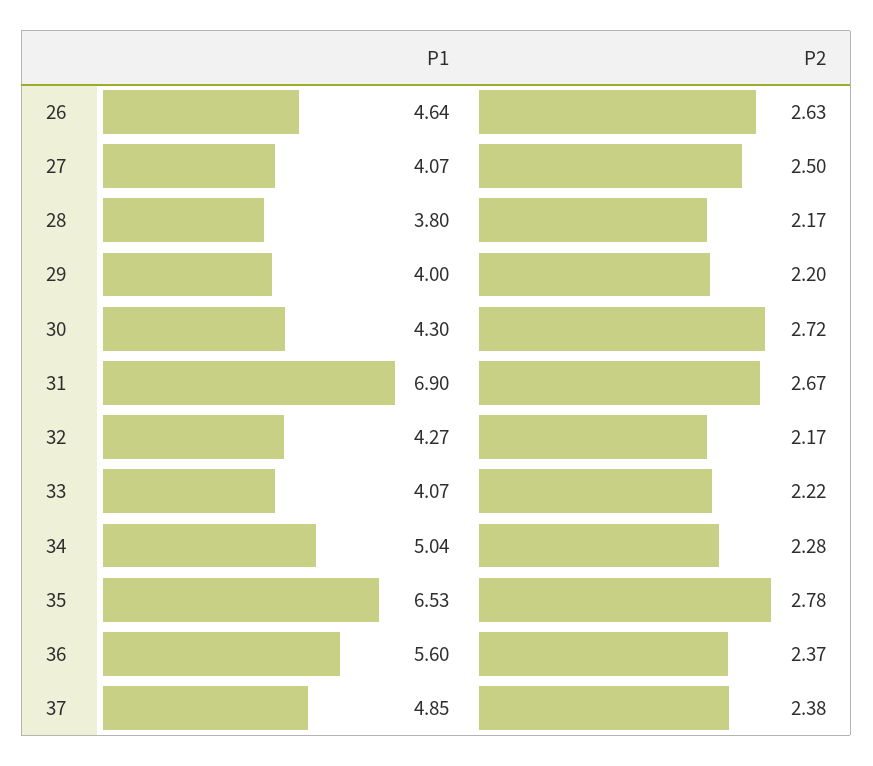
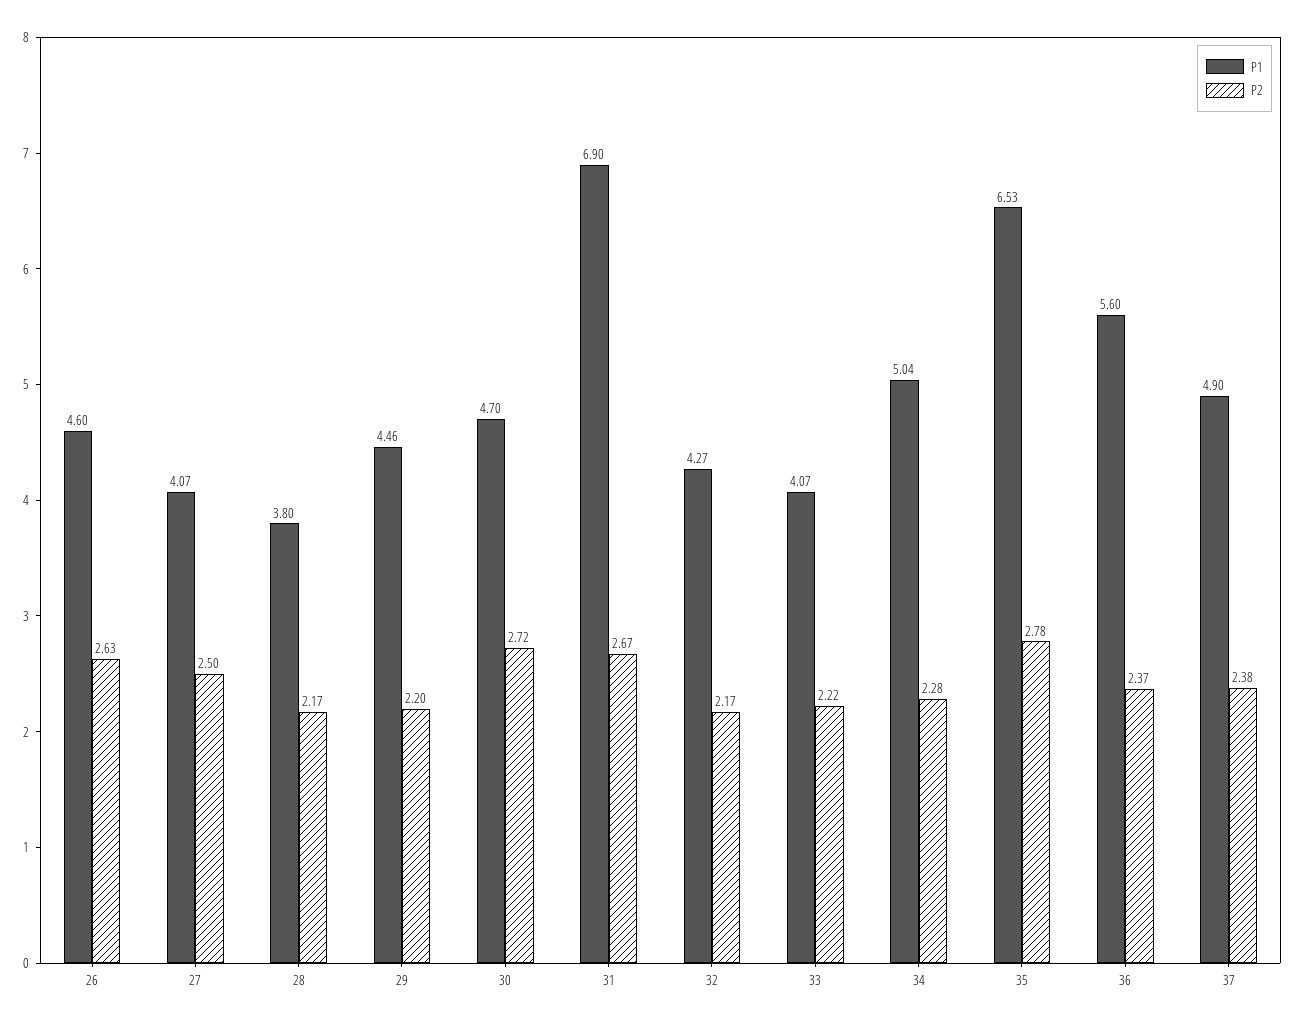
  {
    "P1": {
-     "26": 4.64,
+     "26": 4.6,
      "27": 4.07,
      "28": 3.8,
-     "29": 4,
+     "29": 4.46,
-     "30": 4.3,
+     "30": 4.7,
      "31": 6.9,
      "32": 4.27,
      "33": 4.07,
      "34": 5.04,
      "35": 6.53,
      "36": 5.6,
-     "37": 4.85
+     "37": 4.9
    },
    "P2": {
      "26": 2.63,
      "27": 2.5,
      "28": 2.17,
      "29": 2.2,
      "30": 2.72,
      "31": 2.67,
      "32": 2.17,
      "33": 2.22,
      "34": 2.28,
      "35": 2.78,
      "36": 2.37,
      "37": 2.38
    }
  }

